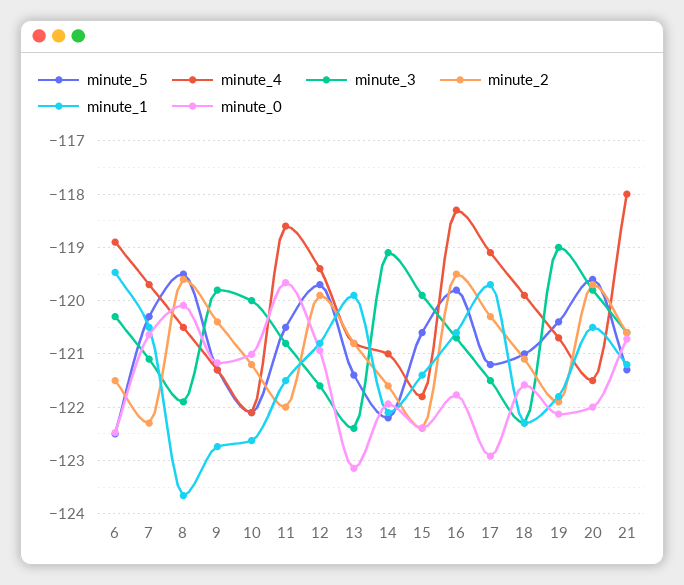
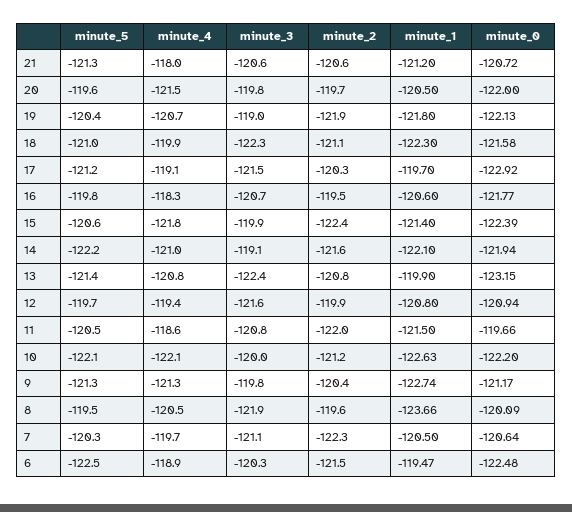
  {
    "minute_5": {
      "6": -122.5,
      "7": -120.3,
      "8": -119.5,
      "9": -121.3,
      "10": -122.1,
      "11": -120.5,
      "12": -119.7,
      "13": -121.4,
      "14": -122.2,
      "15": -120.6,
      "16": -119.8,
      "17": -121.2,
      "18": -121,
      "19": -120.4,
      "20": -119.6,
      "21": -121.3
    },
    "minute_4": {
      "6": -118.9,
      "7": -119.7,
      "8": -120.5,
      "9": -121.3,
      "10": -122.1,
      "11": -118.6,
      "12": -119.4,
      "13": -120.8,
      "14": -121,
      "15": -121.8,
      "16": -118.3,
      "17": -119.1,
      "18": -119.9,
      "19": -120.7,
      "20": -121.5,
      "21": -118
    },
    "minute_3": {
      "6": -120.3,
      "7": -121.1,
      "8": -121.9,
      "9": -119.8,
      "10": -120,
      "11": -120.8,
      "12": -121.6,
      "13": -122.4,
      "14": -119.1,
      "15": -119.9,
      "16": -120.7,
      "17": -121.5,
      "18": -122.3,
      "19": -119,
      "20": -119.8,
      "21": -120.6
    },
    "minute_2": {
      "6": -121.5,
      "7": -122.3,
      "8": -119.6,
      "9": -120.4,
      "10": -121.2,
      "11": -122,
      "12": -119.9,
      "13": -120.8,
      "14": -121.6,
      "15": -122.4,
      "16": -119.5,
      "17": -120.3,
      "18": -121.1,
      "19": -121.9,
      "20": -119.7,
      "21": -120.6
    },
    "minute_1": {
      "6": -119.47,
      "7": -120.5,
      "8": -123.66,
      "9": -122.74,
      "10": -122.63,
      "11": -121.5,
      "12": -120.8,
      "13": -119.9,
      "14": -122.1,
      "15": -121.4,
      "16": -120.6,
      "17": -119.7,
      "18": -122.3,
      "19": -121.8,
      "20": -120.5,
      "21": -121.2
    },
    "minute_0": {
      "6": -122.48,
      "7": -120.64,
      "8": -120.09,
      "9": -121.17,
-     "10": -121,
+     "10": -122.2,
      "11": -119.66,
      "12": -120.94,
      "13": -123.15,
      "14": -121.94,
      "15": -122.39,
      "16": -121.77,
      "17": -122.92,
      "18": -121.58,
      "19": -122.13,
      "20": -122,
      "21": -120.72
    }
  }

